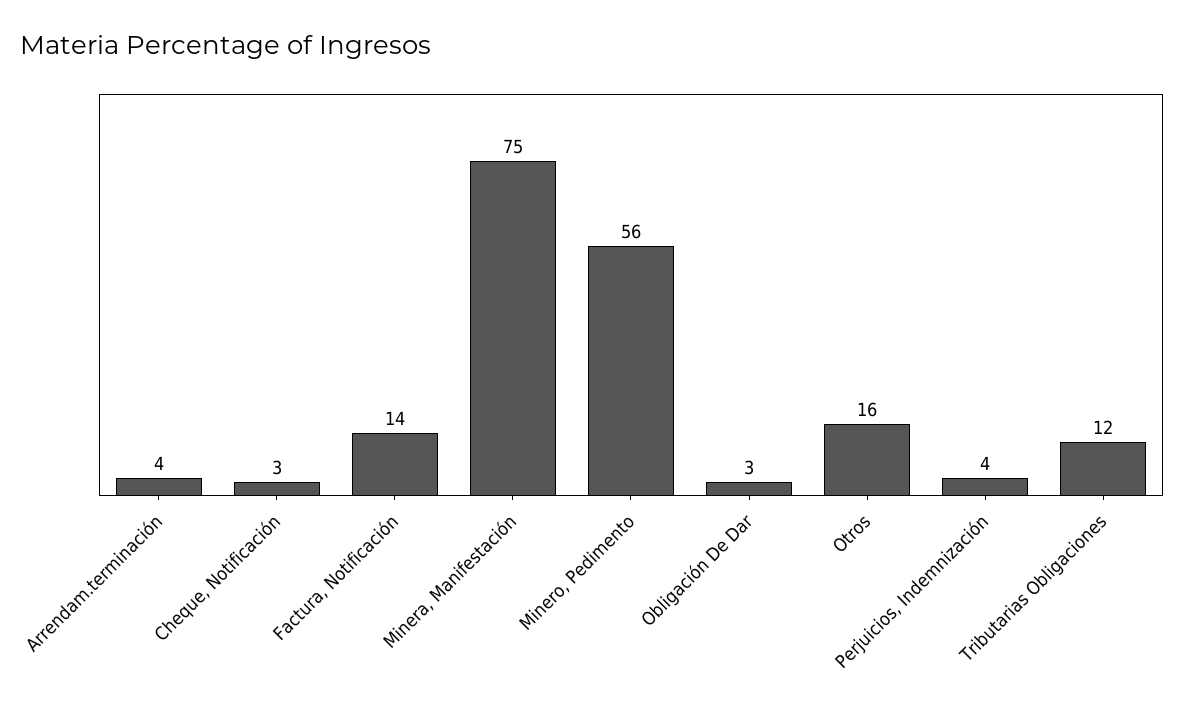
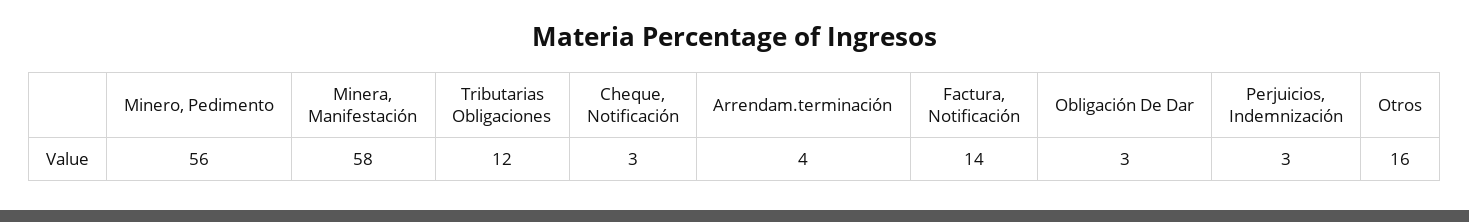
  {
    "Arrendam.terminación": 4,
    "Cheque, Notificación": 3,
    "Factura, Notificación": 14,
-   "Minera, Manifestación": 75,
+   "Minera, Manifestación": 58,
    "Minero, Pedimento": 56,
    "Obligación De Dar": 3,
    "Otros": 16,
-   "Perjuicios, Indemnización": 4,
+   "Perjuicios, Indemnización": 3,
    "Tributarias Obligaciones": 12
  }

